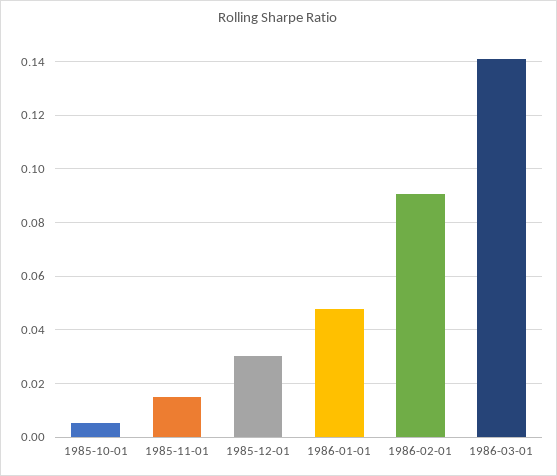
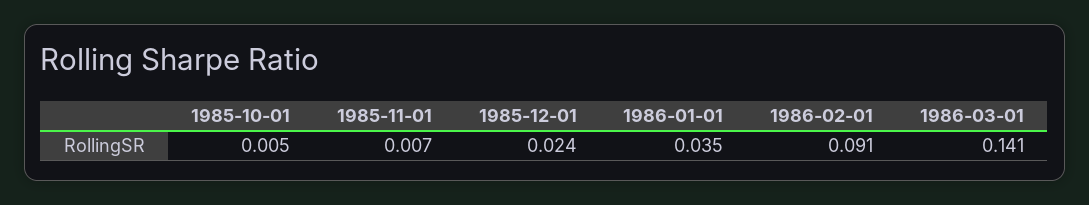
  {
    "1985-10-01": 0.005,
-   "1985-11-01": 0.015,
+   "1985-11-01": 0.007,
-   "1985-12-01": 0.03,
+   "1985-12-01": 0.024,
-   "1986-01-01": 0.0475,
+   "1986-01-01": 0.035,
    "1986-02-01": 0.091,
    "1986-03-01": 0.141
  }

